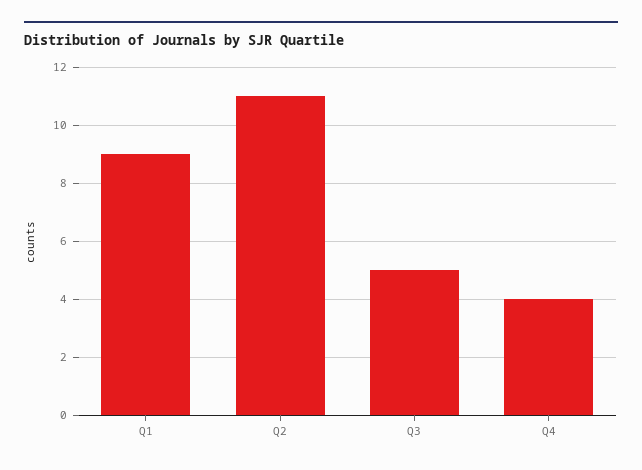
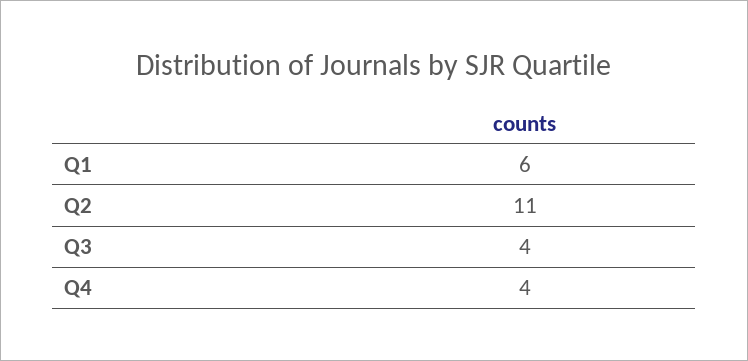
  {
-   "Q1": 9,
+   "Q1": 6,
    "Q2": 11,
-   "Q3": 5,
+   "Q3": 4,
    "Q4": 4
  }

